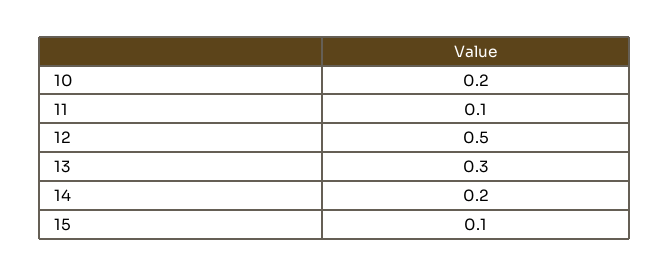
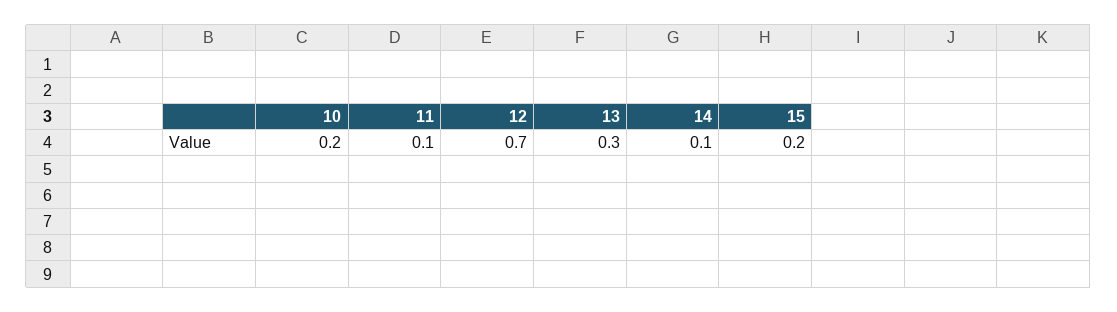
  {
    "10": 0.2,
    "11": 0.1,
-   "12": 0.5,
+   "12": 0.7,
    "13": 0.3,
-   "14": 0.2,
+   "14": 0.1,
-   "15": 0.1
+   "15": 0.2
  }

